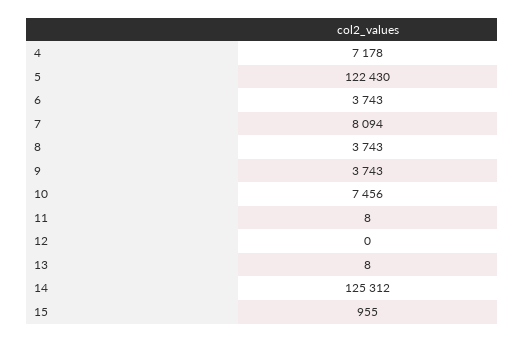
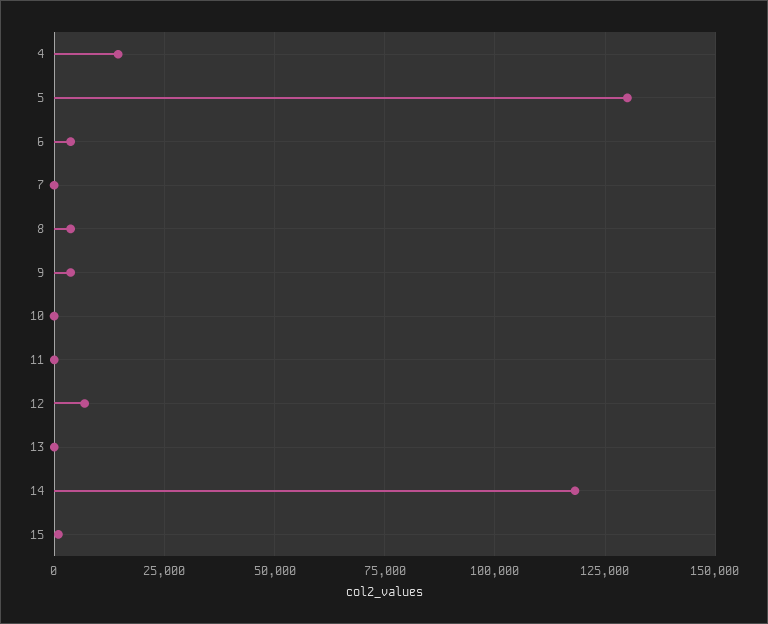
  {
-   "4": 7178,
+   "4": 15000,
-   "5": 122430,
+   "5": 130000,
    "6": 3743,
-   "7": 8094,
+   "7": 0,
    "8": 3743,
    "9": 3743,
-   "10": 7456,
+   "10": 0,
    "11": 8,
-   "12": 0,
+   "12": 7500,
    "13": 8,
-   "14": 125312,
+   "14": 117500,
    "15": 955
  }

